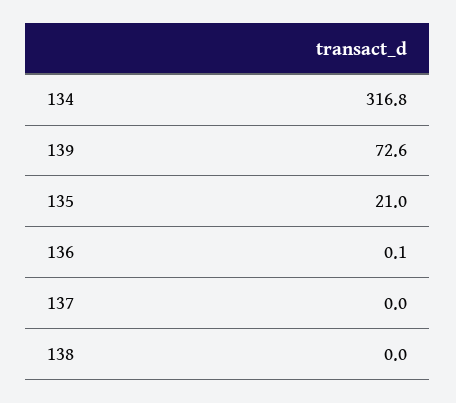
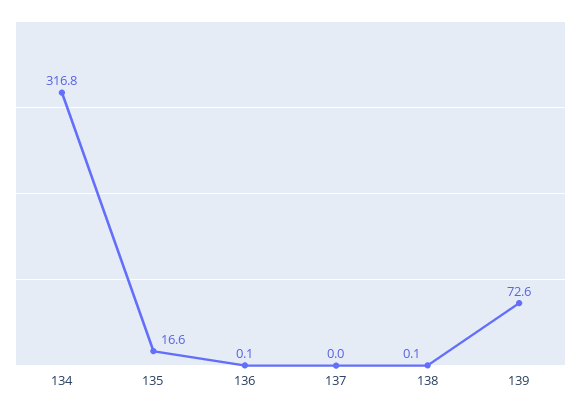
  {
    "134": 316.8,
    "139": 72.6,
-   "135": 21,
+   "135": 16.6,
    "136": 0.1,
    "137": 0,
-   "138": 0
+   "138": 0.1
  }

